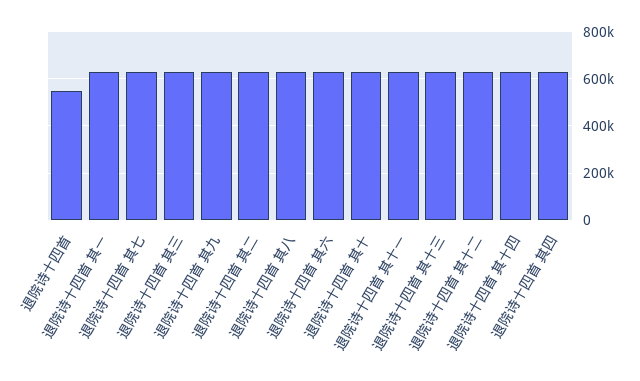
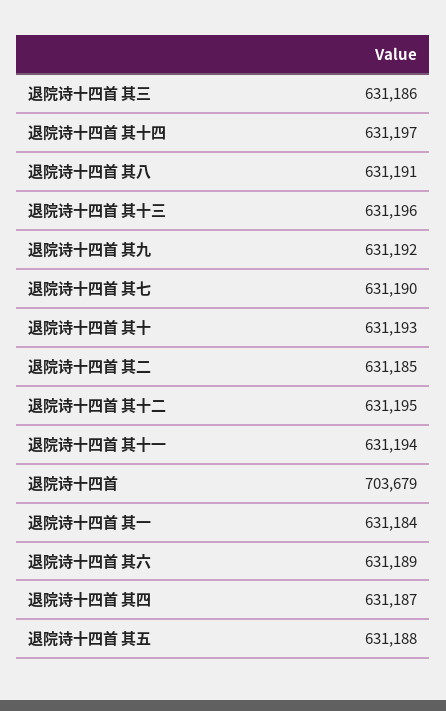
  {
-   "退院诗十四首": 550000,
+   "退院诗十四首": 703679,
    "退院诗十四首 其一": 631184,
    "退院诗十四首 其七": 631190,
    "退院诗十四首 其三": 631186,
    "退院诗十四首 其九": 631192,
    "退院诗十四首 其二": 631185,
    "退院诗十四首 其八": 631191,
    "退院诗十四首 其六": 631189,
    "退院诗十四首 其十": 631193,
    "退院诗十四首 其十一": 631194,
    "退院诗十四首 其十三": 631196,
    "退院诗十四首 其十二": 631195,
    "退院诗十四首 其十四": 631197,
-   "退院诗十四首 其四": 631187
+   "退院诗十四首 其四": 631187,
+   "退院诗十四首 其五": 631188
  }

